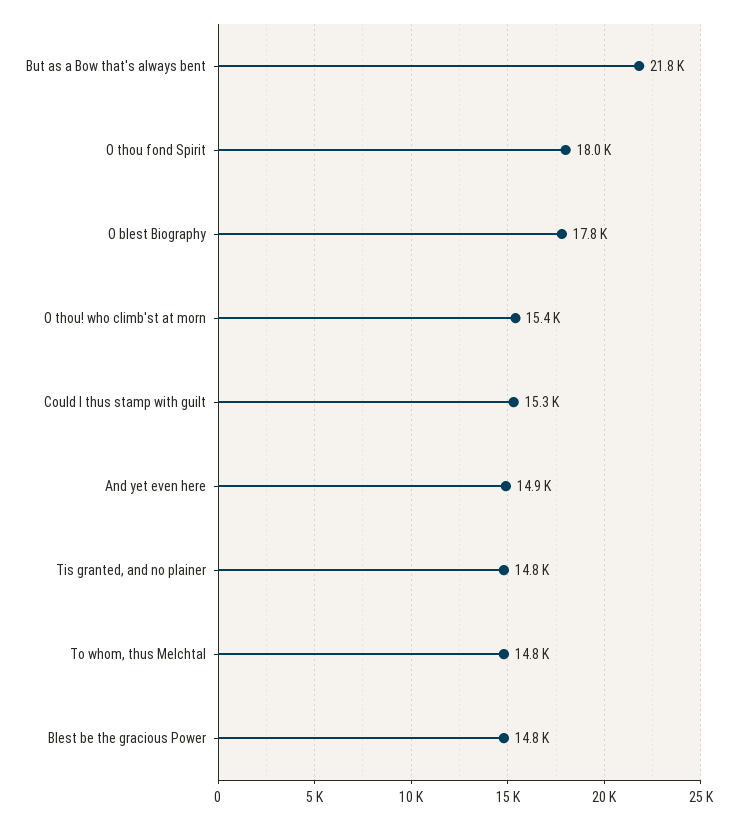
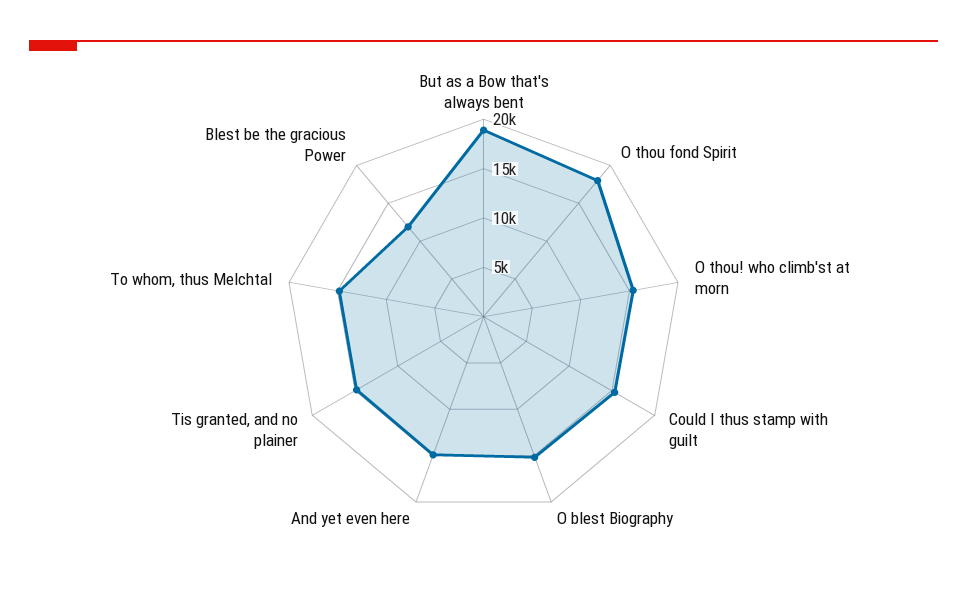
  {
-   "But as a Bow that's always bent": 21800,
+   "But as a Bow that's always bent": 19000,
    "O thou fond Spirit": 18000,
-   "O blest Biography": 17800,
+   "O blest Biography": 15000,
    "O thou! who climb'st at morn": 15400,
    "Could I thus stamp with guilt": 15300,
    "And yet even here": 14900,
    "Tis granted, and no plainer": 14800,
    "To whom, thus Melchtal": 14800,
-   "Blest be the gracious Power": 14800
+   "Blest be the gracious Power": 12000
  }

